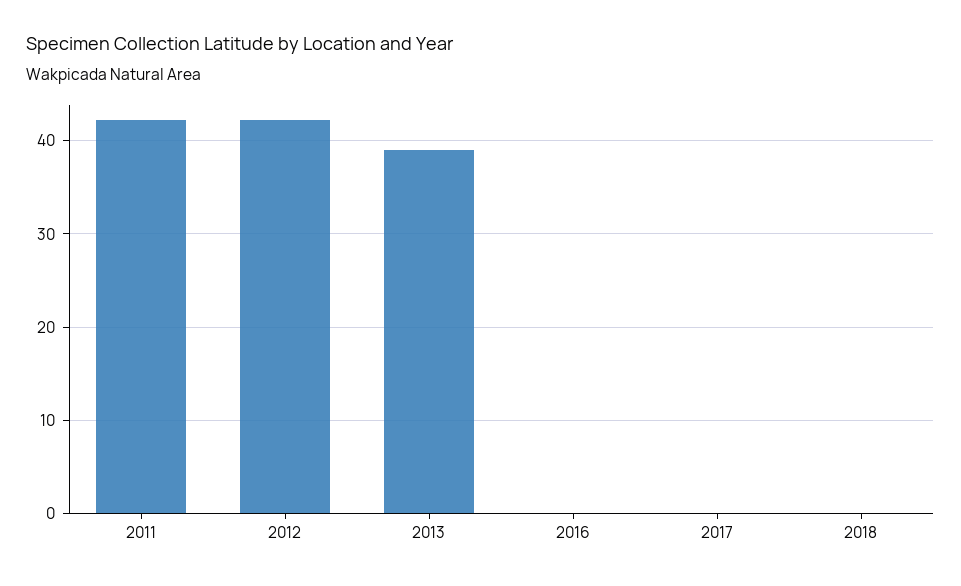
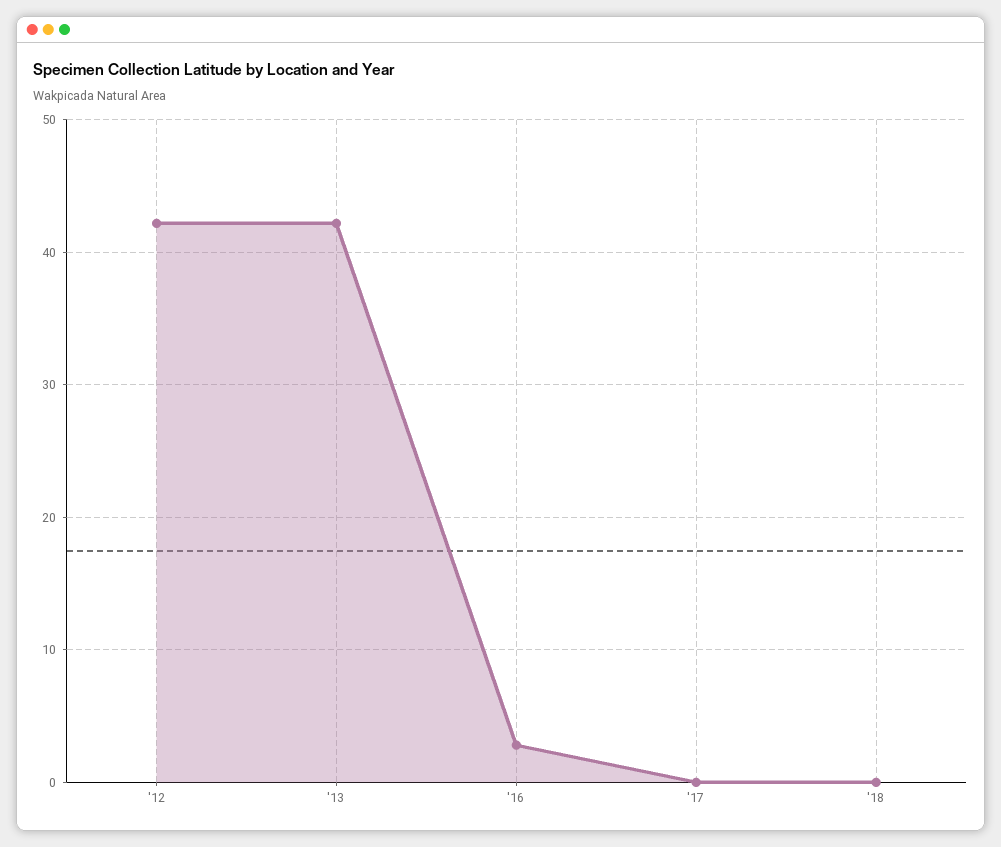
  {
-   "2011": 42,
    "2012": 42,
-   "2013": 39,
+   "2013": 42,
-   "2016": 0,
+   "2016": 3,
    "2017": 0,
    "2018": 0
  }

